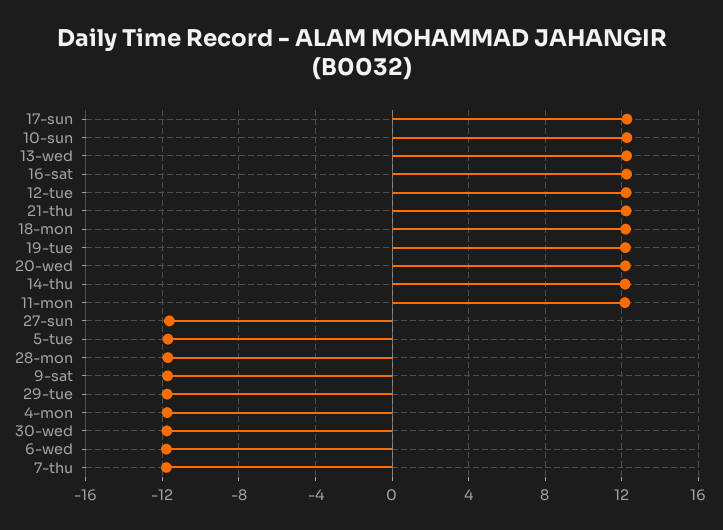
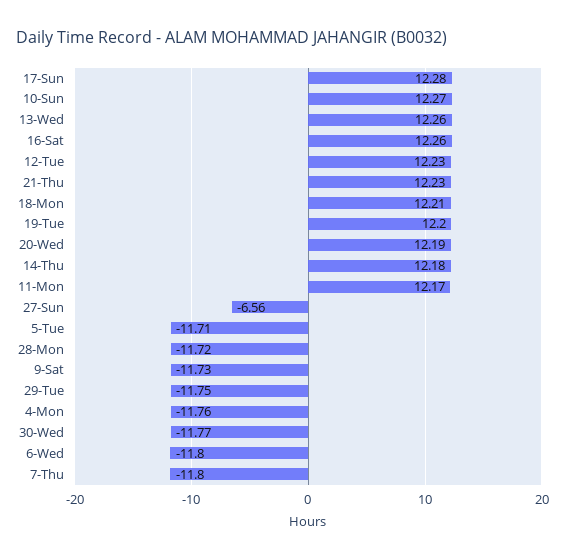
  {
    "17-sun": 12.28,
    "10-sun": 12.27,
    "13-wed": 12.26,
    "16-sat": 12.26,
    "12-tue": 12.23,
    "21-thu": 12.23,
    "18-mon": 12.21,
    "19-tue": 12.2,
    "20-wed": 12.19,
    "14-thu": 12.18,
    "11-mon": 12.17,
-   "27-sun": -11.5,
+   "27-sun": -6.56,
    "5-tue": -11.71,
    "28-mon": -11.72,
    "9-sat": -11.73,
    "29-tue": -11.75,
    "4-mon": -11.76,
    "30-wed": -11.77,
    "6-wed": -11.8,
    "7-thu": -11.8
  }

